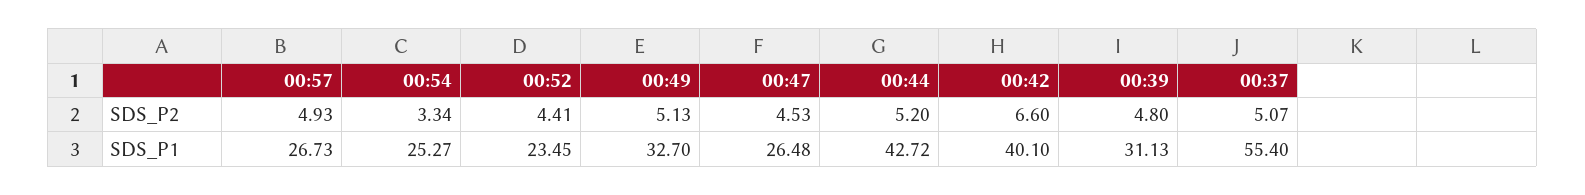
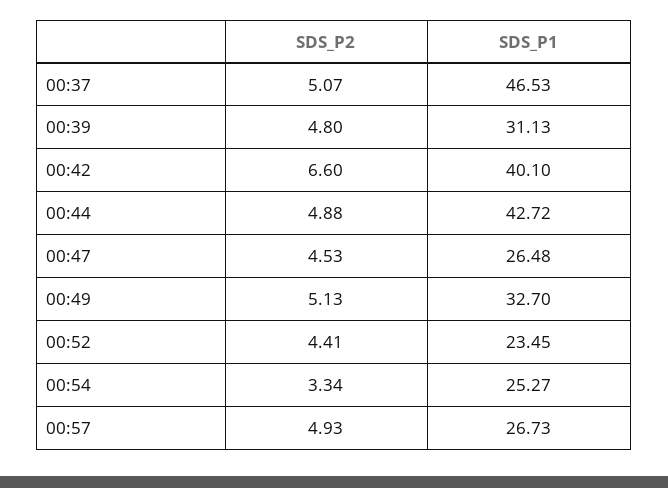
  {
    "00:57": {
      "SDS_P2": 4.93,
      "SDS_P1": 26.73
    },
    "00:54": {
      "SDS_P2": 3.34,
      "SDS_P1": 25.27
    },
    "00:52": {
      "SDS_P2": 4.41,
      "SDS_P1": 23.45
    },
    "00:49": {
      "SDS_P2": 5.13,
      "SDS_P1": 32.7
    },
    "00:47": {
      "SDS_P2": 4.53,
      "SDS_P1": 26.48
    },
    "00:44": {
-     "SDS_P2": 5.2,
+     "SDS_P2": 4.88,
      "SDS_P1": 42.72
    },
    "00:42": {
      "SDS_P2": 6.6,
      "SDS_P1": 40.1
    },
    "00:39": {
      "SDS_P2": 4.8,
      "SDS_P1": 31.13
    },
    "00:37": {
      "SDS_P2": 5.07,
-     "SDS_P1": 55.4
+     "SDS_P1": 46.53
    }
  }

